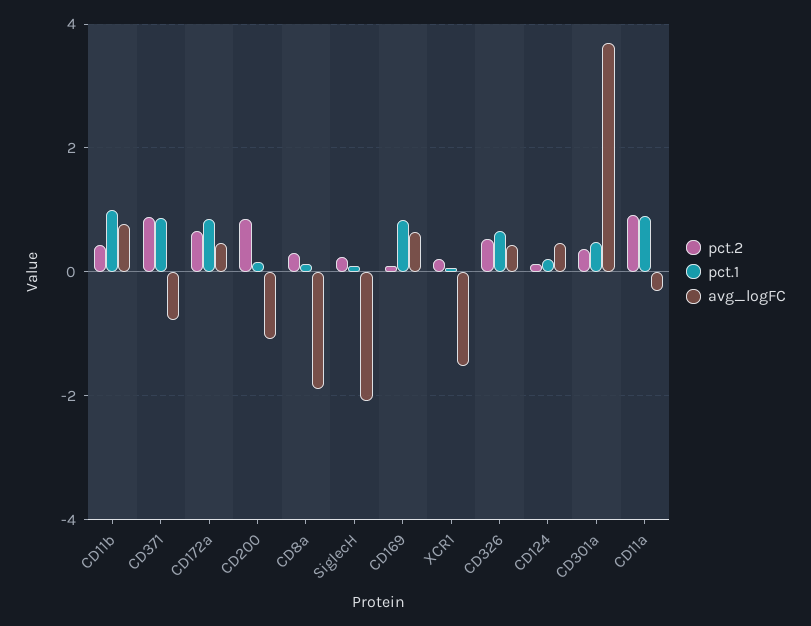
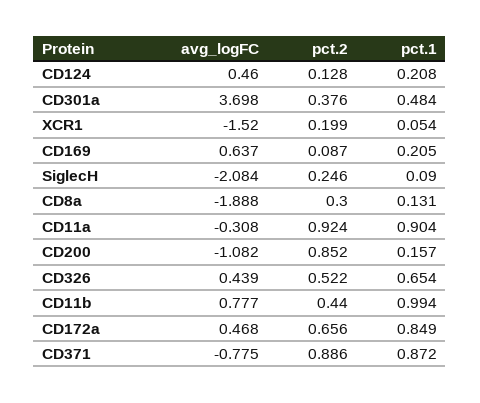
  {
    "pct.2": {
      "CD11b": 0.44,
      "CD371": 0.886,
      "CD172a": 0.656,
      "CD200": 0.852,
      "CD8a": 0.3,
      "SiglecH": 0.246,
      "CD169": 0.087,
      "XCR1": 0.199,
      "CD326": 0.522,
      "CD124": 0.128,
      "CD301a": 0.376,
      "CD11a": 0.924
    },
    "pct.1": {
      "CD11b": 0.994,
      "CD371": 0.872,
      "CD172a": 0.849,
      "CD200": 0.157,
      "CD8a": 0.131,
      "SiglecH": 0.09,
-     "CD169": 0.8,
+     "CD169": 0.205,
      "XCR1": 0.054,
      "CD326": 0.654,
      "CD124": 0.208,
      "CD301a": 0.484,
      "CD11a": 0.904
    },
    "avg_logFC": {
      "CD11b": 0.777,
      "CD371": -0.775,
      "CD172a": 0.468,
      "CD200": -1.082,
      "CD8a": -1.888,
      "SiglecH": -2.084,
      "CD169": 0.637,
      "XCR1": -1.52,
      "CD326": 0.439,
      "CD124": 0.46,
      "CD301a": 3.698,
      "CD11a": -0.308
    }
  }

